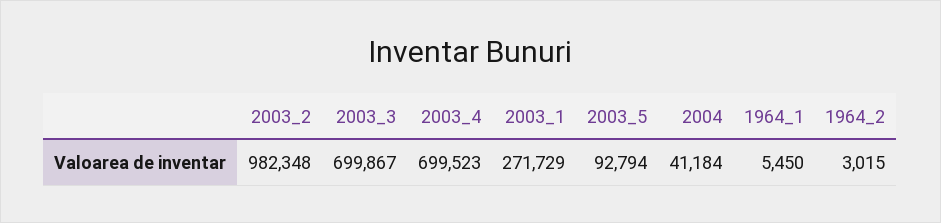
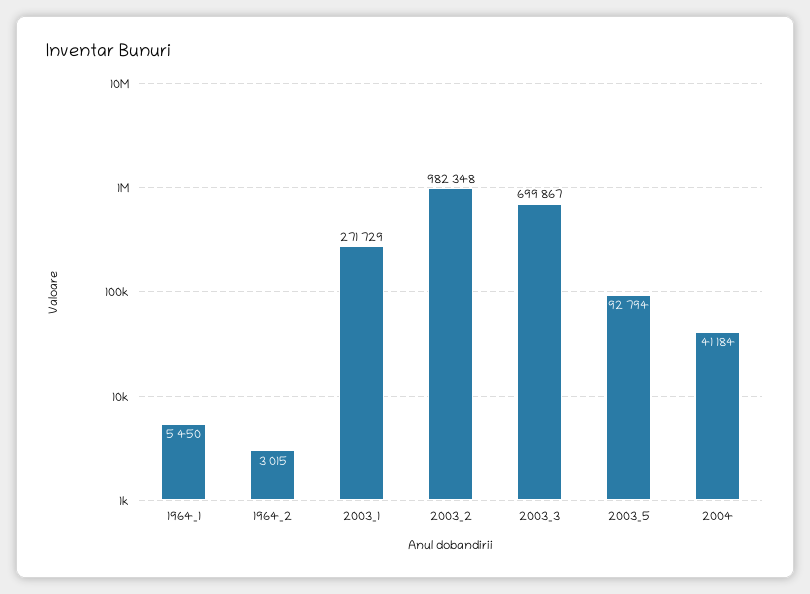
  {
    "2003_2": 982348,
    "2003_3": 699867,
-   "2003_4": 699523,
    "2003_1": 271729,
    "2003_5": 92794,
    "2004": 41184,
    "1964_1": 5450,
    "1964_2": 3015
  }

